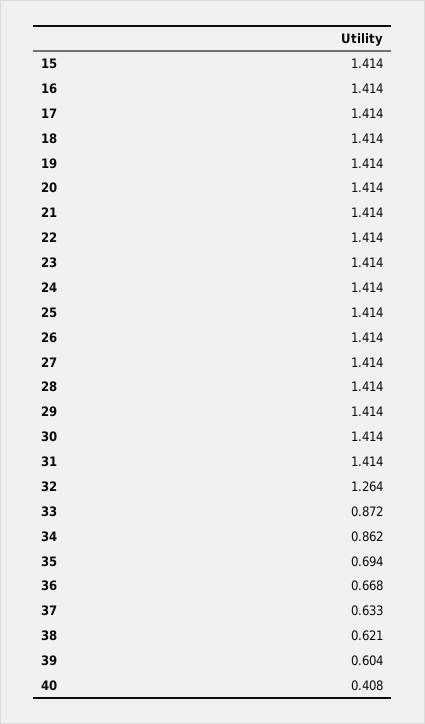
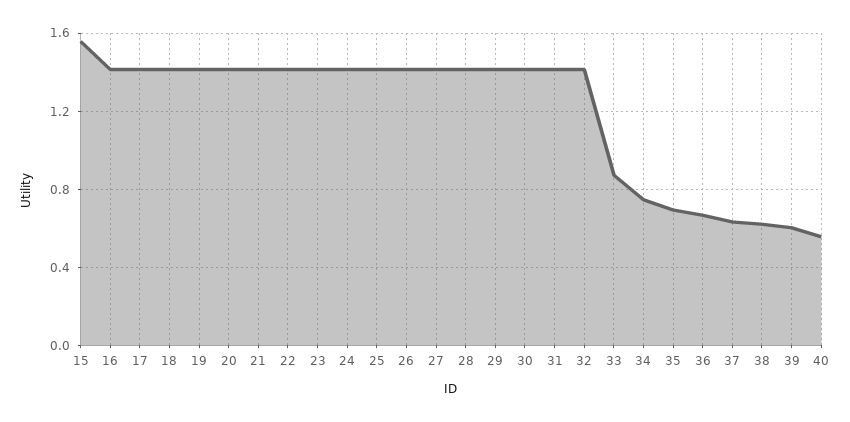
  {
-   "15": 1.414,
+   "15": 1.55,
    "16": 1.414,
    "17": 1.414,
    "18": 1.414,
    "19": 1.414,
    "20": 1.414,
    "21": 1.414,
    "22": 1.414,
    "23": 1.414,
    "24": 1.414,
    "25": 1.414,
    "26": 1.414,
    "27": 1.414,
    "28": 1.414,
    "29": 1.414,
    "30": 1.414,
    "31": 1.414,
-   "32": 1.264,
+   "32": 1.4,
    "33": 0.872,
-   "34": 0.862,
+   "34": 0.75,
    "35": 0.694,
    "36": 0.668,
    "37": 0.633,
    "38": 0.621,
    "39": 0.604,
-   "40": 0.408
+   "40": 0.55
  }

